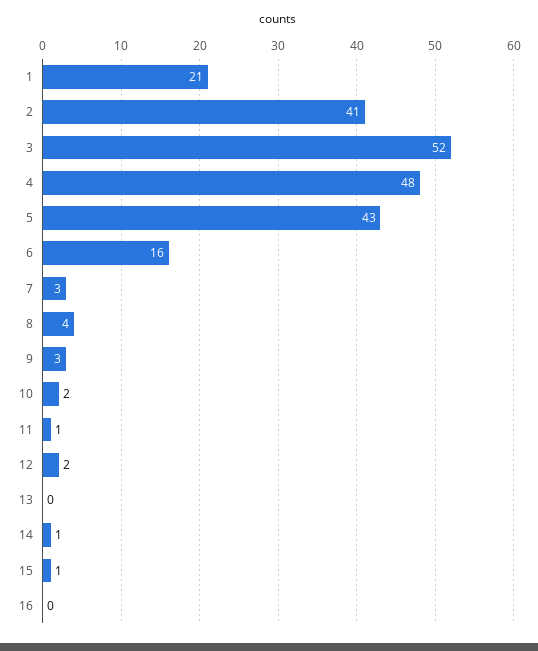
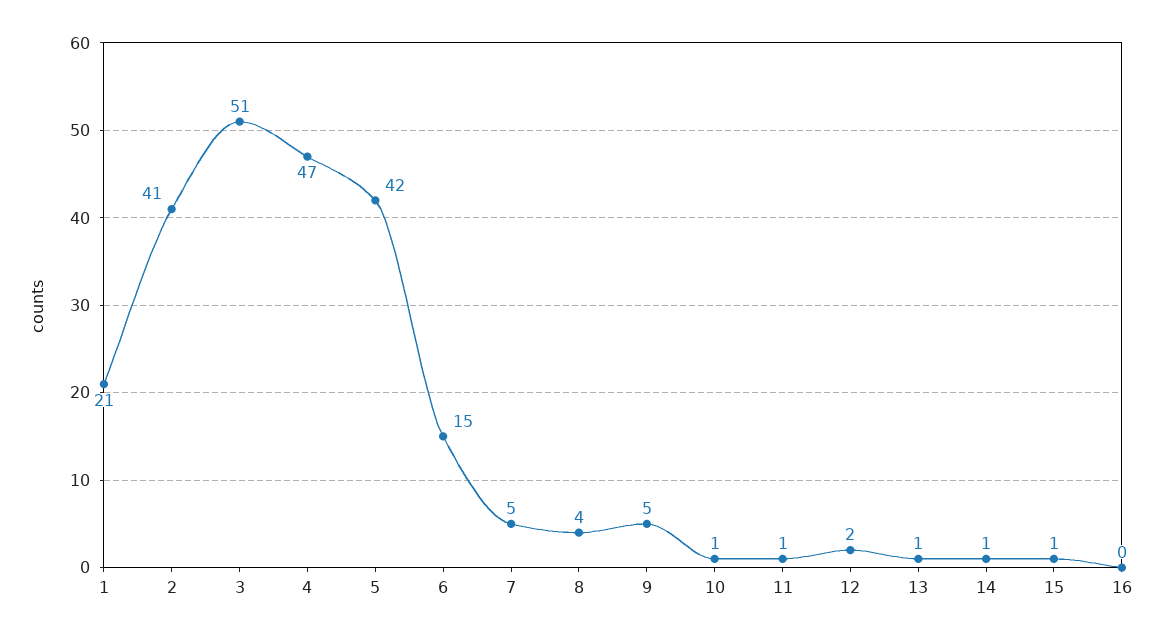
  {
    "1": 21,
    "2": 41,
-   "3": 52,
+   "3": 51,
-   "4": 48,
+   "4": 47,
-   "5": 43,
+   "5": 42,
-   "6": 16,
+   "6": 15,
-   "7": 3,
+   "7": 5,
    "8": 4,
-   "9": 3,
+   "9": 5,
-   "10": 2,
+   "10": 1,
    "11": 1,
    "12": 2,
-   "13": 0,
+   "13": 1,
    "14": 1,
    "15": 1,
    "16": 0
  }

